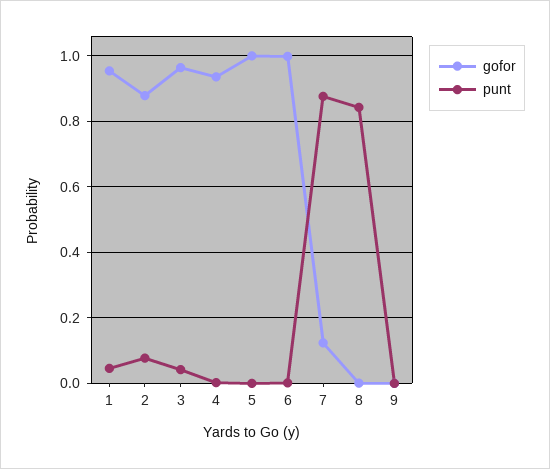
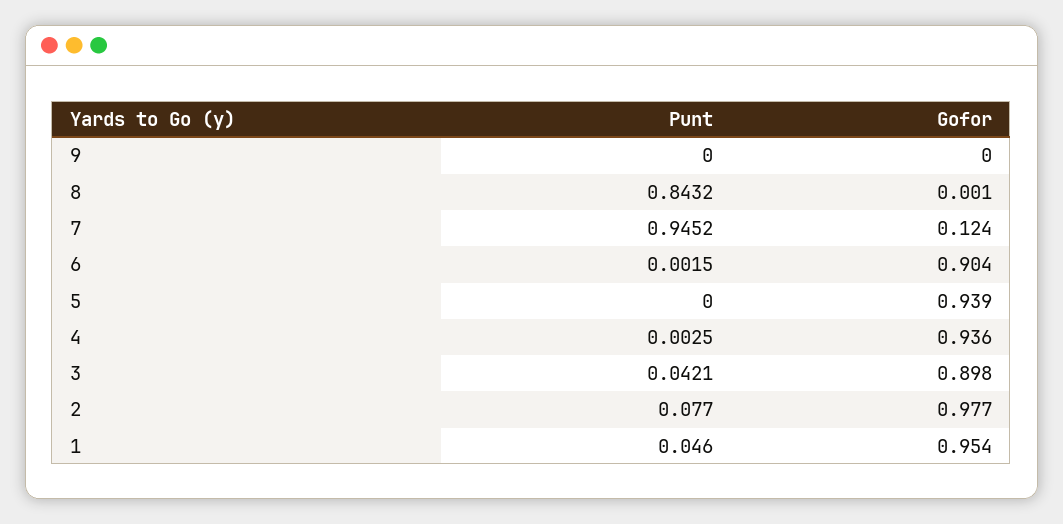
  {
    "gofor": {
      "1": 0.954,
-     "2": 0.88,
+     "2": 0.977,
-     "3": 0.96,
+     "3": 0.898,
      "4": 0.936,
-     "5": 1,
+     "5": 0.939,
-     "6": 1,
+     "6": 0.904,
      "7": 0.124,
      "8": 0.001,
      "9": 0
    },
    "punt": {
      "1": 0.046,
      "2": 0.077,
      "3": 0.0421,
      "4": 0.0025,
      "5": 0,
      "6": 0.0015,
-     "7": 0.88,
+     "7": 0.9452,
      "8": 0.8432,
      "9": 0
    }
  }

